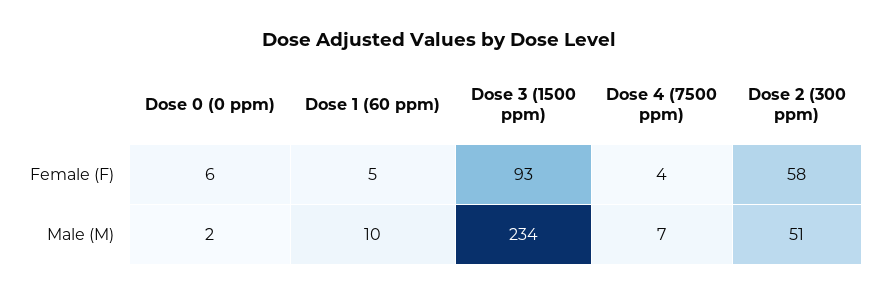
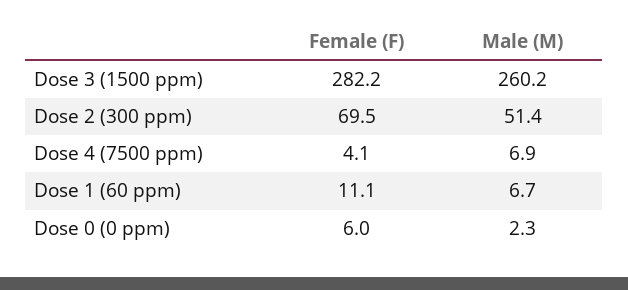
  {
    "Dose 0 (0 ppm)": {
      "Female (F)": 6,
      "Male (M)": 2.3
    },
    "Dose 1 (60 ppm)": {
-     "Female (F)": 5,
+     "Female (F)": 11.1,
-     "Male (M)": 10
+     "Male (M)": 6.7
    },
    "Dose 3 (1500 ppm)": {
-     "Female (F)": 93,
+     "Female (F)": 282.2,
-     "Male (M)": 234
+     "Male (M)": 260.2
    },
    "Dose 4 (7500 ppm)": {
      "Female (F)": 4.1,
      "Male (M)": 6.9
    },
    "Dose 2 (300 ppm)": {
-     "Female (F)": 58,
+     "Female (F)": 69.5,
      "Male (M)": 51.4
    }
  }

